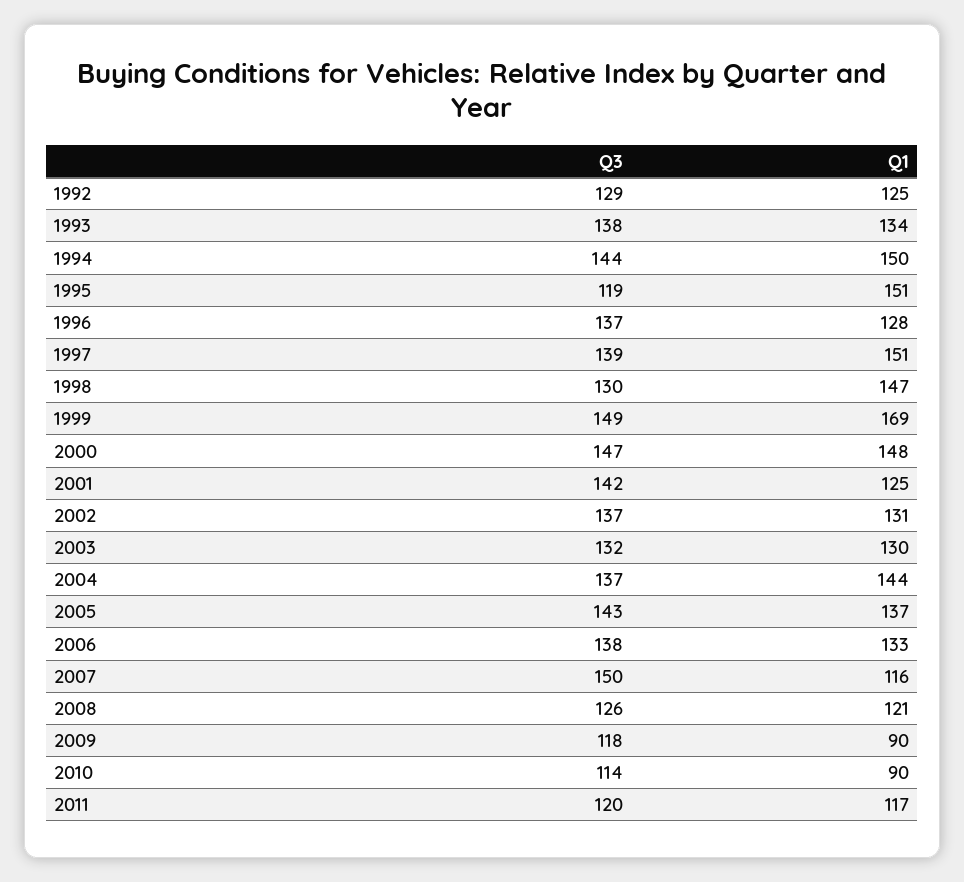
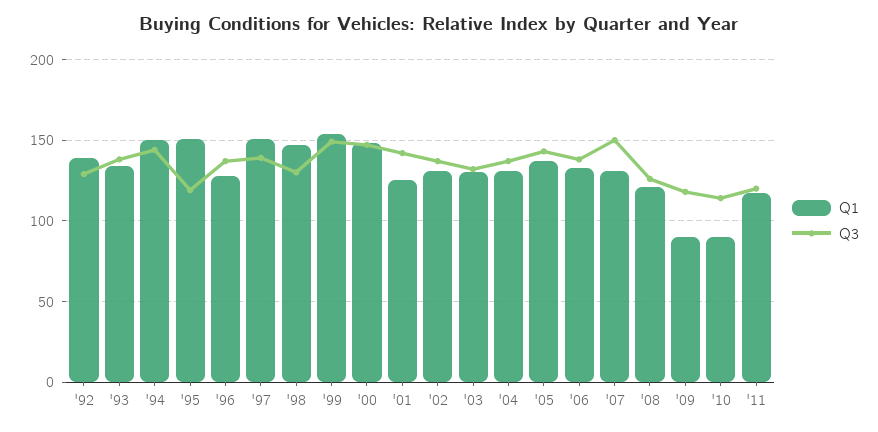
  {
    "Q3": {
      "1992": 129,
      "1993": 138,
      "1994": 144,
      "1995": 119,
      "1996": 137,
      "1997": 139,
      "1998": 130,
      "1999": 149,
      "2000": 147,
      "2001": 142,
      "2002": 137,
      "2003": 132,
      "2004": 137,
      "2005": 143,
      "2006": 138,
      "2007": 150,
      "2008": 126,
      "2009": 118,
      "2010": 114,
      "2011": 120
    },
    "Q1": {
-     "1992": 125,
+     "1992": 140,
      "1993": 134,
      "1994": 150,
      "1995": 151,
      "1996": 128,
      "1997": 151,
      "1998": 147,
-     "1999": 169,
+     "1999": 155,
      "2000": 148,
      "2001": 125,
      "2002": 131,
      "2003": 130,
-     "2004": 144,
+     "2004": 130,
      "2005": 137,
      "2006": 133,
-     "2007": 116,
+     "2007": 130,
      "2008": 121,
      "2009": 90,
      "2010": 90,
      "2011": 117
    }
  }

